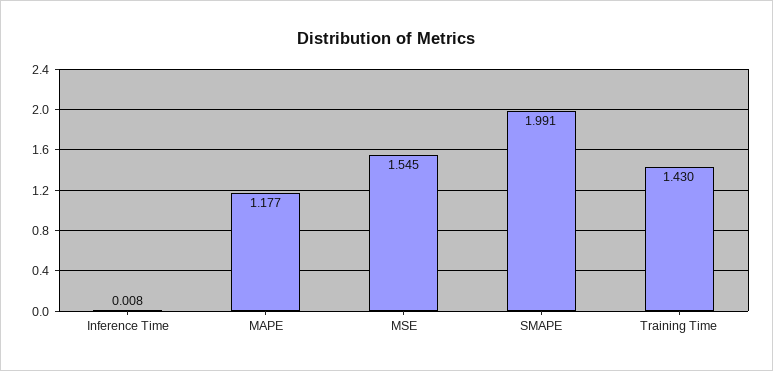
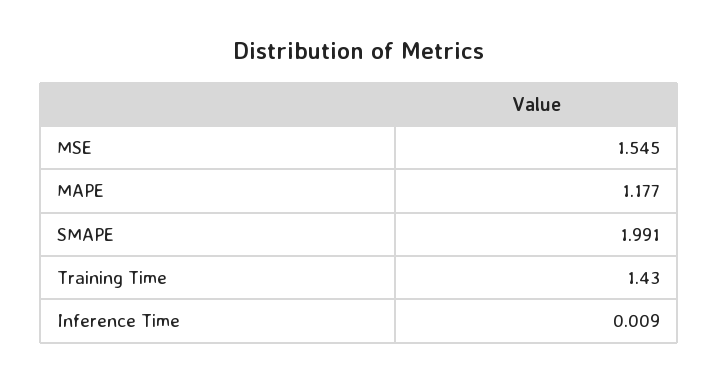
  {
-   "Inference Time": 0.008,
+   "Inference Time": 0.009,
    "MAPE": 1.177,
    "MSE": 1.545,
    "SMAPE": 1.991,
    "Training Time": 1.43
  }

